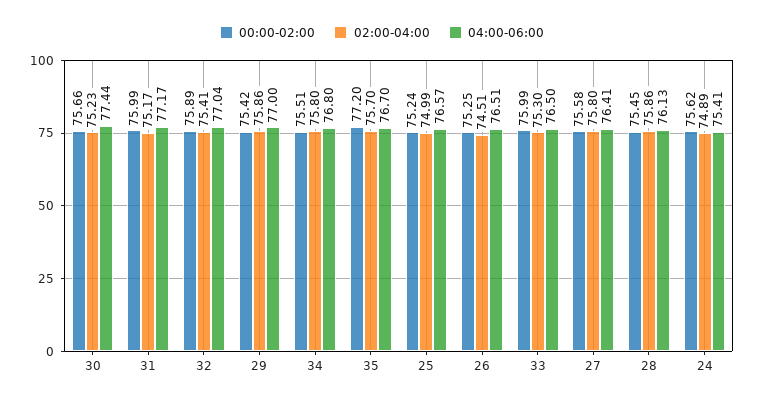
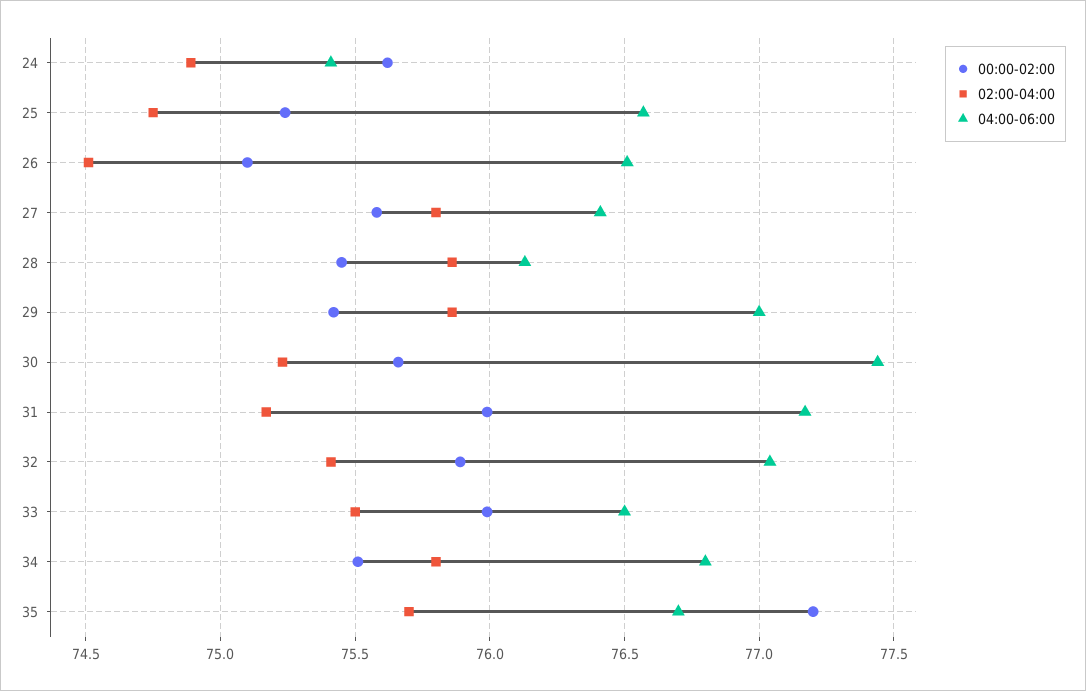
  {
    "00:00-02:00": {
      "30": 75.66,
      "31": 75.99,
      "32": 75.89,
      "29": 75.42,
      "34": 75.51,
      "35": 77.2,
      "25": 75.24,
-     "26": 75.25,
+     "26": 75.1,
      "33": 75.99,
      "27": 75.58,
      "28": 75.45,
      "24": 75.62
    },
    "02:00-04:00": {
      "30": 75.23,
      "31": 75.17,
      "32": 75.41,
      "29": 75.86,
      "34": 75.8,
      "35": 75.7,
-     "25": 74.99,
+     "25": 74.75,
      "26": 74.51,
-     "33": 75.3,
+     "33": 75.5,
      "27": 75.8,
      "28": 75.86,
      "24": 74.89
    },
    "04:00-06:00": {
      "30": 77.44,
      "31": 77.17,
      "32": 77.04,
      "29": 77,
      "34": 76.8,
      "35": 76.7,
      "25": 76.57,
      "26": 76.51,
      "33": 76.5,
      "27": 76.41,
      "28": 76.13,
      "24": 75.41
    }
  }

